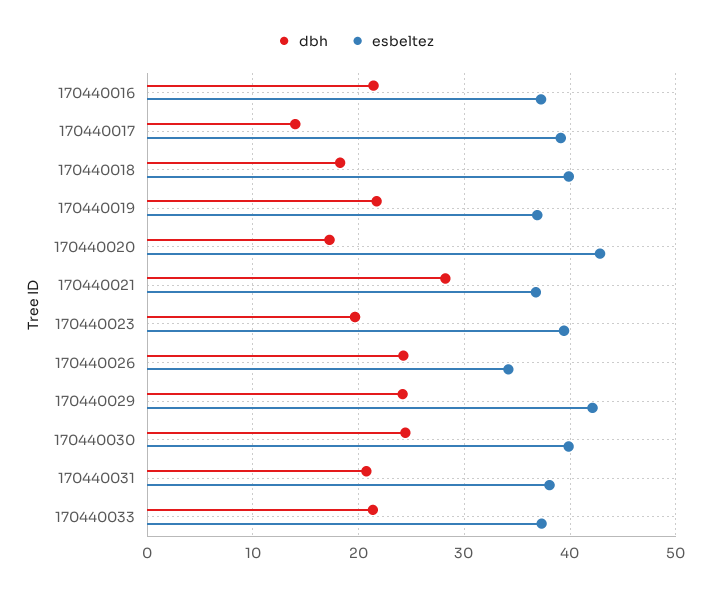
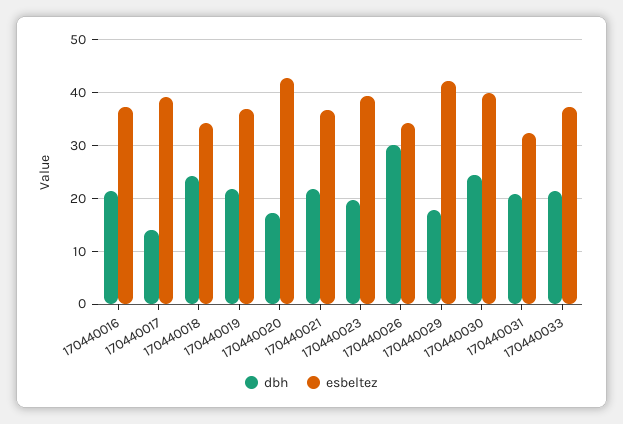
  {
    "dbh": {
      "170440016": 21,
      "170440017": 14,
-     "170440018": 18,
+     "170440018": 24,
      "170440019": 22,
      "170440020": 17,
-     "170440021": 28,
+     "170440021": 22,
      "170440023": 20,
-     "170440026": 24,
+     "170440026": 30,
-     "170440029": 24,
+     "170440029": 18,
      "170440030": 24,
      "170440031": 21,
      "170440033": 21
    },
    "esbeltez": {
      "170440016": 37,
      "170440017": 39,
-     "170440018": 40,
+     "170440018": 34,
      "170440019": 37,
      "170440020": 43,
      "170440021": 37,
      "170440023": 39,
      "170440026": 34,
      "170440029": 42,
      "170440030": 40,
-     "170440031": 38,
+     "170440031": 32,
      "170440033": 37
    }
  }

